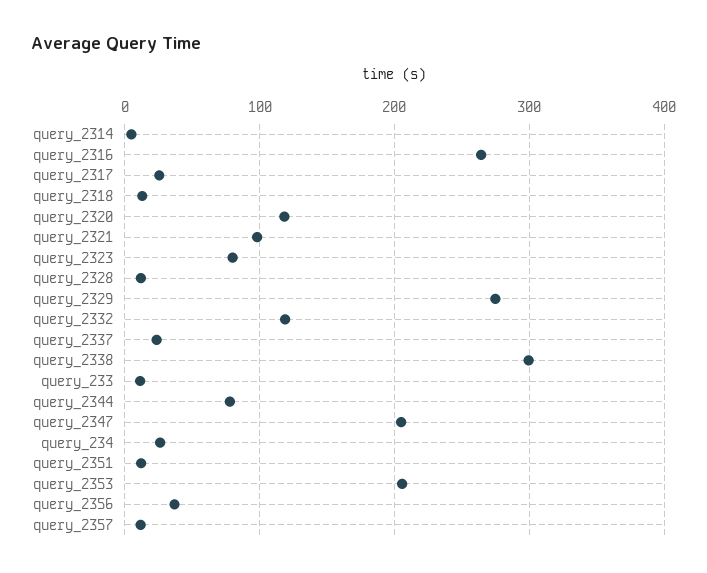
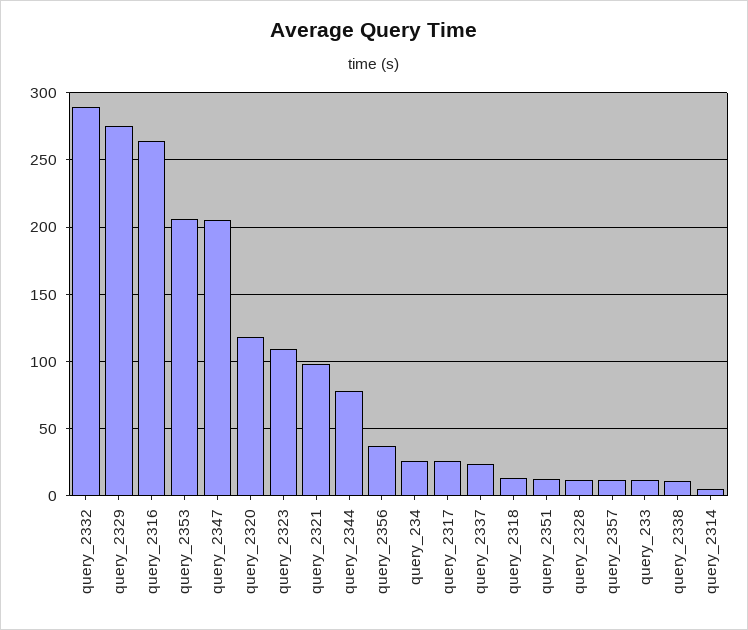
  {
    "query_2314": 5,
    "query_2316": 265,
    "query_2317": 25,
    "query_2318": 15,
    "query_2320": 120,
    "query_2321": 100,
-   "query_2323": 80,
+   "query_2323": 110,
    "query_2328": 10,
    "query_2329": 275,
-   "query_2332": 120,
+   "query_2332": 290,
    "query_2337": 25,
-   "query_2338": 300,
+   "query_2338": 10,
    "query_233": 10,
    "query_2344": 80,
    "query_2347": 205,
    "query_234": 25,
    "query_2351": 10,
    "query_2353": 205,
    "query_2356": 35,
    "query_2357": 10
  }

